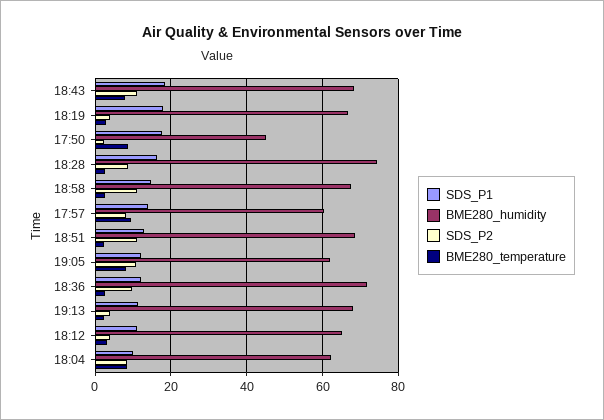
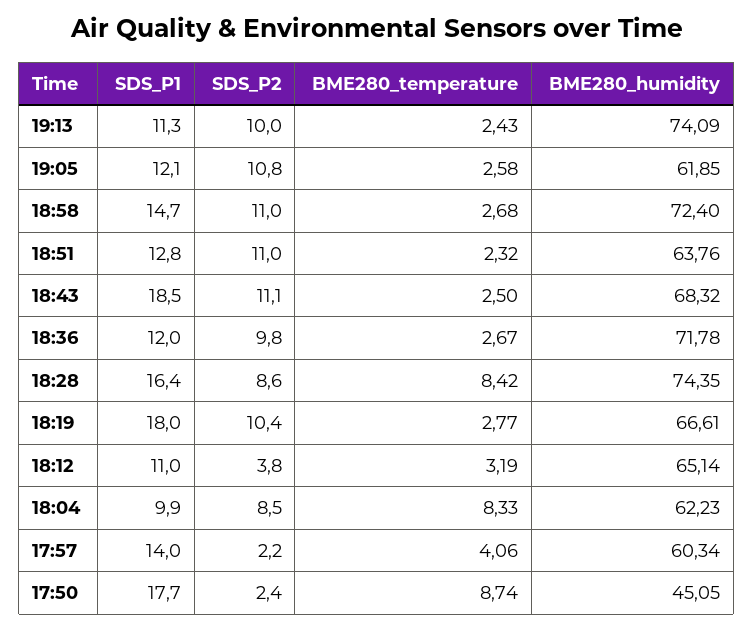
  {
    "SDS_P1": {
      "18:43": 18.5,
      "18:19": 18,
      "17:50": 17.7,
      "18:28": 16.4,
      "18:58": 14.7,
      "17:57": 14,
      "18:51": 12.8,
      "19:05": 12.1,
      "18:36": 12,
      "19:13": 11.3,
      "18:12": 11,
      "18:04": 9.9
    },
    "BME280_humidity": {
      "18:43": 68.32,
      "18:19": 66.61,
      "17:50": 45.05,
      "18:28": 74.35,
-     "18:58": 68,
+     "18:58": 72.4,
      "17:57": 60.34,
-     "18:51": 68,
+     "18:51": 63.76,
      "19:05": 61.85,
      "18:36": 71.78,
-     "19:13": 68,
+     "19:13": 74.09,
      "18:12": 65.14,
      "18:04": 62.23
    },
    "SDS_P2": {
      "18:43": 11.1,
-     "18:19": 4,
+     "18:19": 10.4,
      "17:50": 2.4,
      "18:28": 8.6,
      "18:58": 11,
-     "17:57": 8,
+     "17:57": 2.2,
      "18:51": 11,
      "19:05": 10.8,
      "18:36": 9.8,
-     "19:13": 4,
+     "19:13": 10,
      "18:12": 3.8,
      "18:04": 8.5
    },
    "BME280_temperature": {
-     "18:43": 8,
+     "18:43": 2.5,
      "18:19": 2.77,
      "17:50": 8.74,
-     "18:28": 2,
+     "18:28": 8.42,
      "18:58": 2.68,
-     "17:57": 10,
+     "17:57": 4.06,
      "18:51": 2.32,
-     "19:05": 8,
+     "19:05": 2.58,
      "18:36": 2.67,
      "19:13": 2.43,
      "18:12": 3.19,
      "18:04": 8.33
    }
  }

